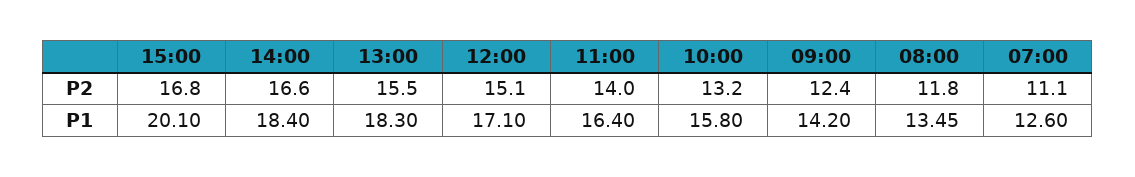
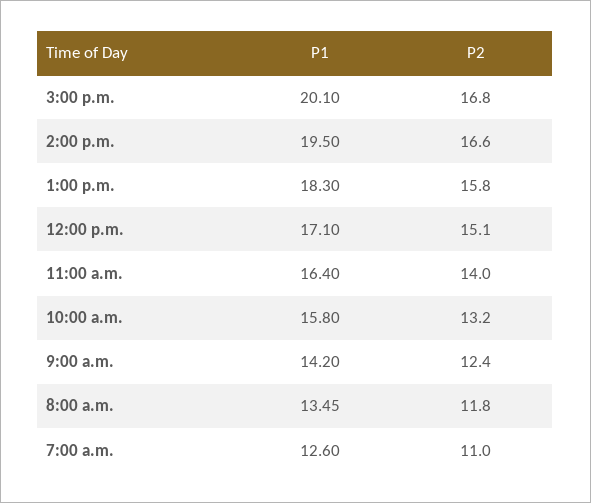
  {
    "15:00": {
      "P2": 16.8,
      "P1": 20.1
    },
    "14:00": {
      "P2": 16.6,
-     "P1": 18.4
+     "P1": 19.5
    },
    "13:00": {
-     "P2": 15.5,
+     "P2": 15.8,
      "P1": 18.3
    },
    "12:00": {
      "P2": 15.1,
      "P1": 17.1
    },
    "11:00": {
      "P2": 14,
      "P1": 16.4
    },
    "10:00": {
      "P2": 13.2,
      "P1": 15.8
    },
    "09:00": {
      "P2": 12.4,
      "P1": 14.2
    },
    "08:00": {
      "P2": 11.8,
      "P1": 13.45
    },
    "07:00": {
-     "P2": 11.1,
+     "P2": 11,
      "P1": 12.6
    }
  }

